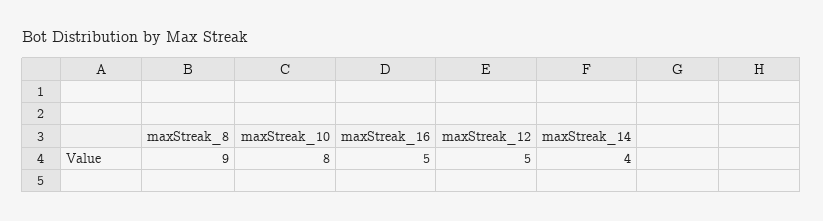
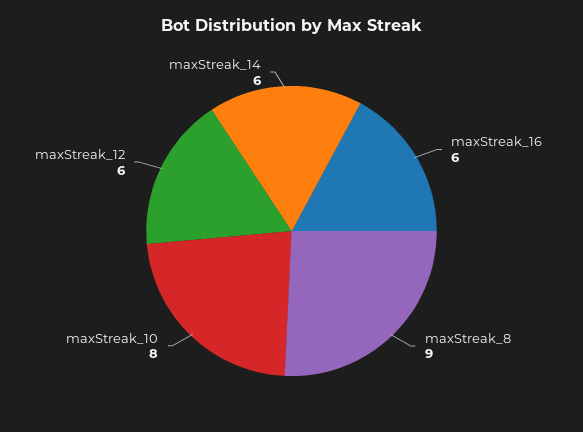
  {
    "maxStreak_8": 9,
    "maxStreak_10": 8,
-   "maxStreak_16": 5,
+   "maxStreak_16": 6,
-   "maxStreak_12": 5,
+   "maxStreak_12": 6,
-   "maxStreak_14": 4
+   "maxStreak_14": 6
  }

